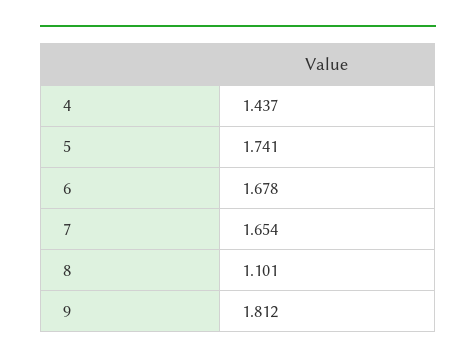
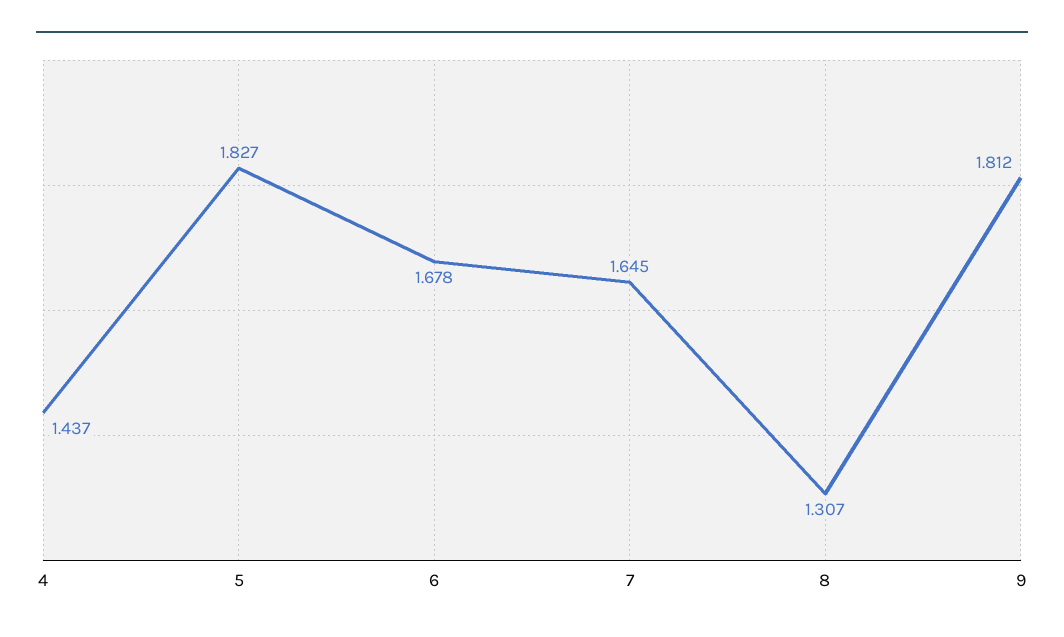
  {
    "4": 1.437,
-   "5": 1.741,
+   "5": 1.827,
    "6": 1.678,
-   "7": 1.654,
+   "7": 1.645,
-   "8": 1.101,
+   "8": 1.307,
    "9": 1.812
  }

